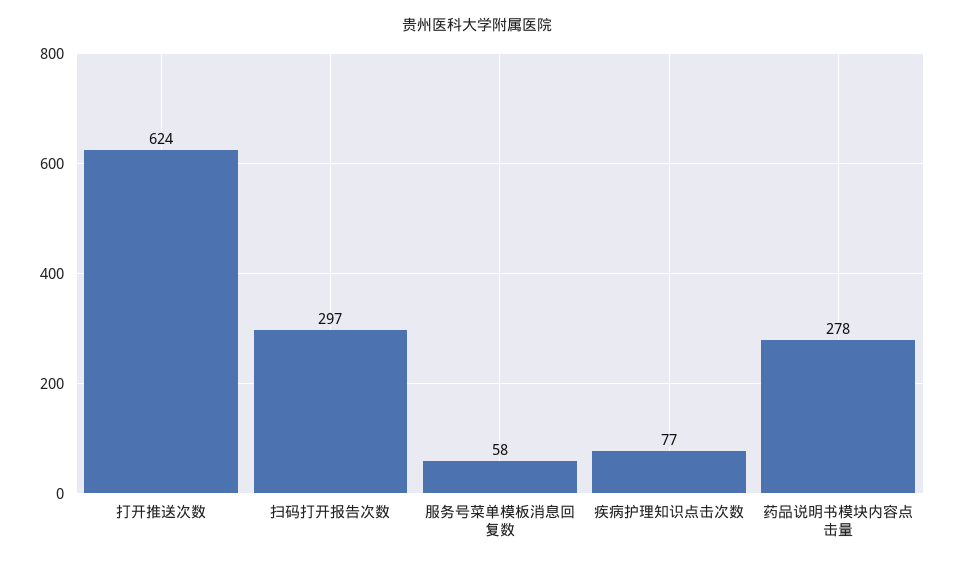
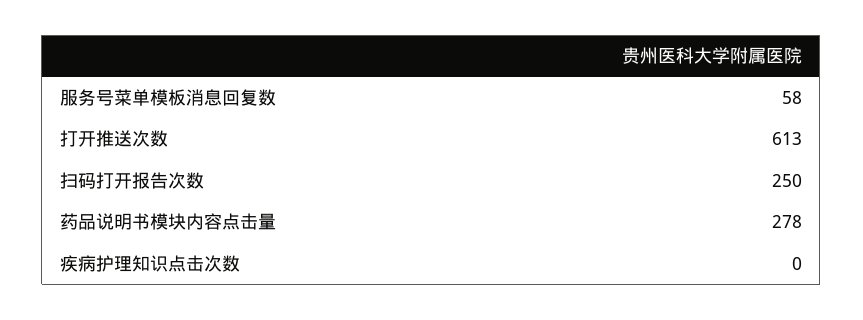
  {
-   "打开推送次数": 624,
+   "打开推送次数": 613,
-   "扫码打开报告次数": 297,
+   "扫码打开报告次数": 250,
    "服务号菜单模板消息回复数": 58,
-   "疾病护理知识点击次数": 77,
+   "疾病护理知识点击次数": 0,
    "药品说明书模块内容点击量": 278
  }

